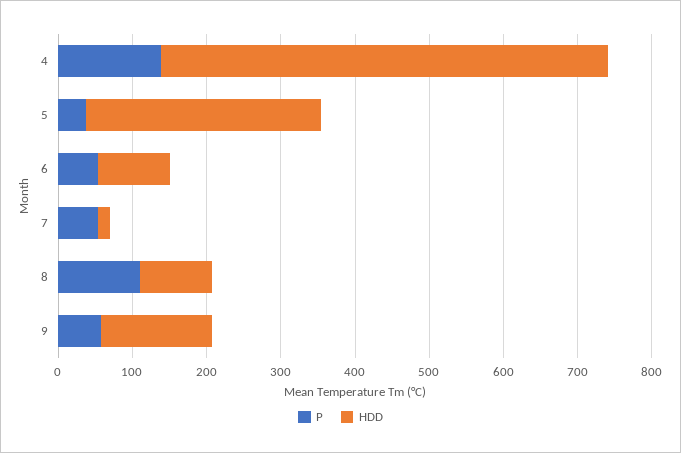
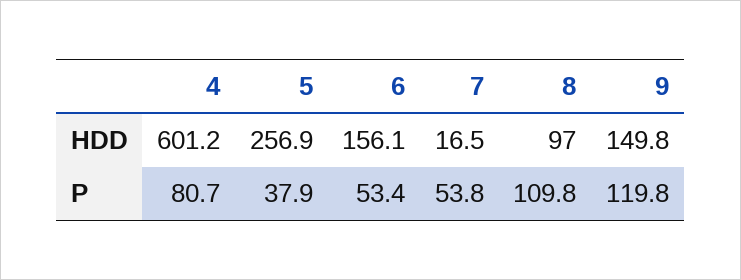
  {
    "P": {
-     "4": 140,
+     "4": 80.7,
      "5": 37.9,
      "6": 53.4,
      "7": 53.8,
      "8": 109.8,
-     "9": 60
+     "9": 119.8
    },
    "HDD": {
      "4": 601.2,
-     "5": 320,
+     "5": 256.9,
-     "6": 100,
+     "6": 156.1,
      "7": 16.5,
      "8": 97,
      "9": 149.8
    }
  }

